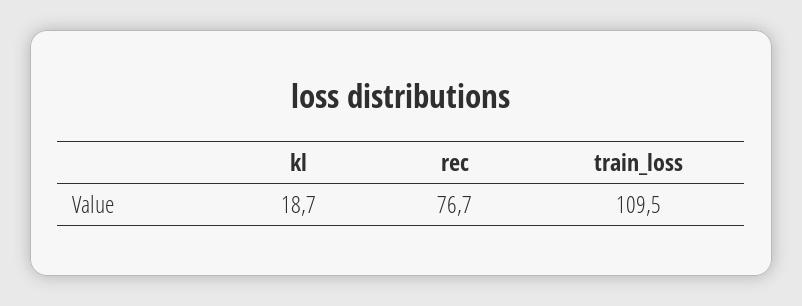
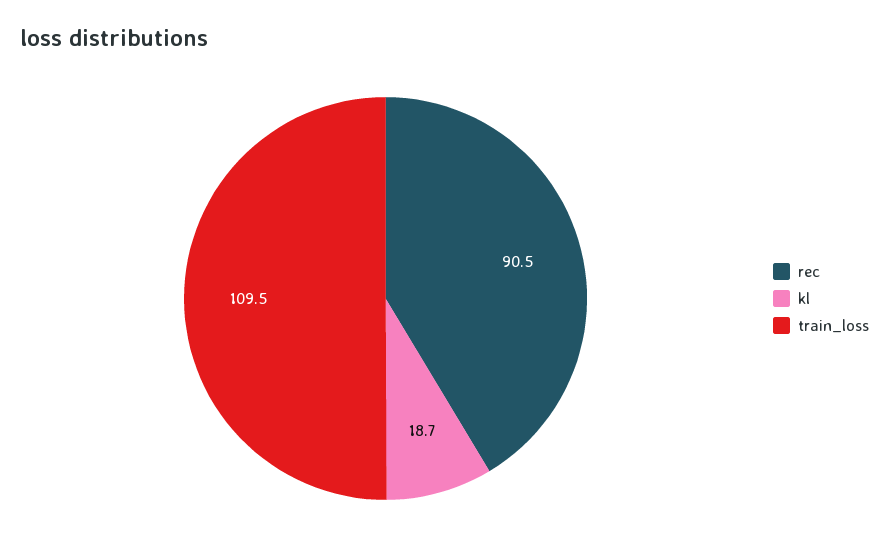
  {
    "kl": 18.7,
-   "rec": 76.7,
+   "rec": 90.5,
    "train_loss": 109.5
  }

